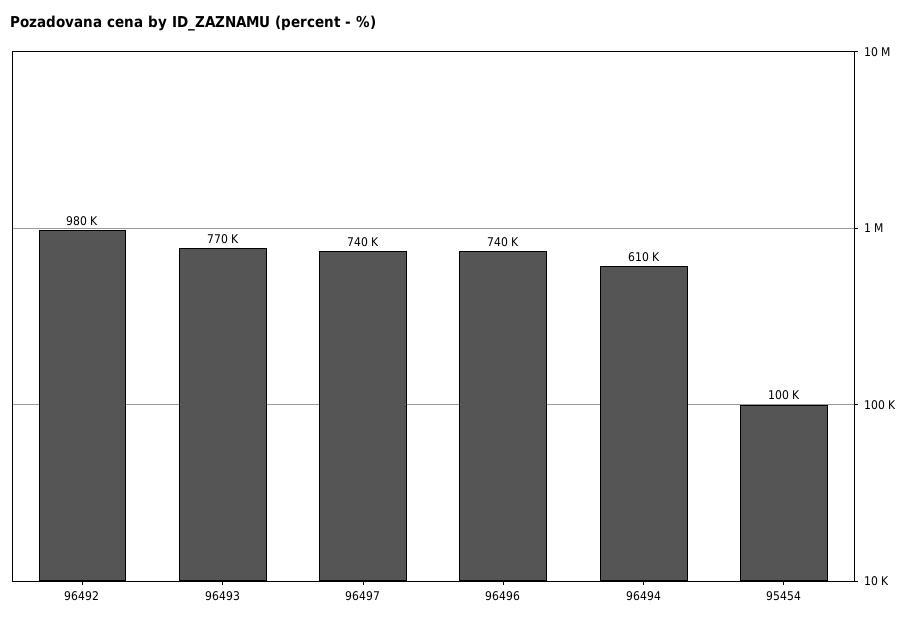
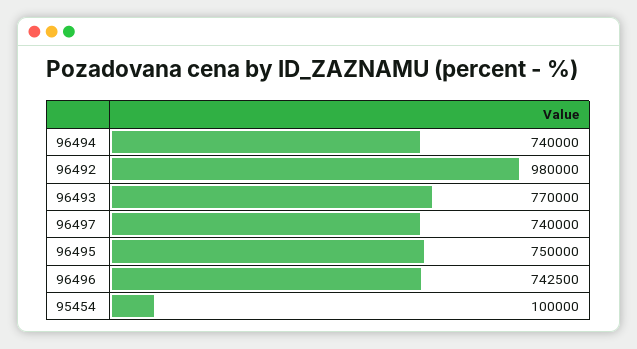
  {
    "96492": 980000,
    "96493": 770000,
    "96497": 740000,
-   "96496": 740000,
+   "96496": 742500,
-   "96494": 610000,
+   "96494": 740000,
-   "95454": 100000
+   "95454": 100000,
+   "96495": 750000
  }

